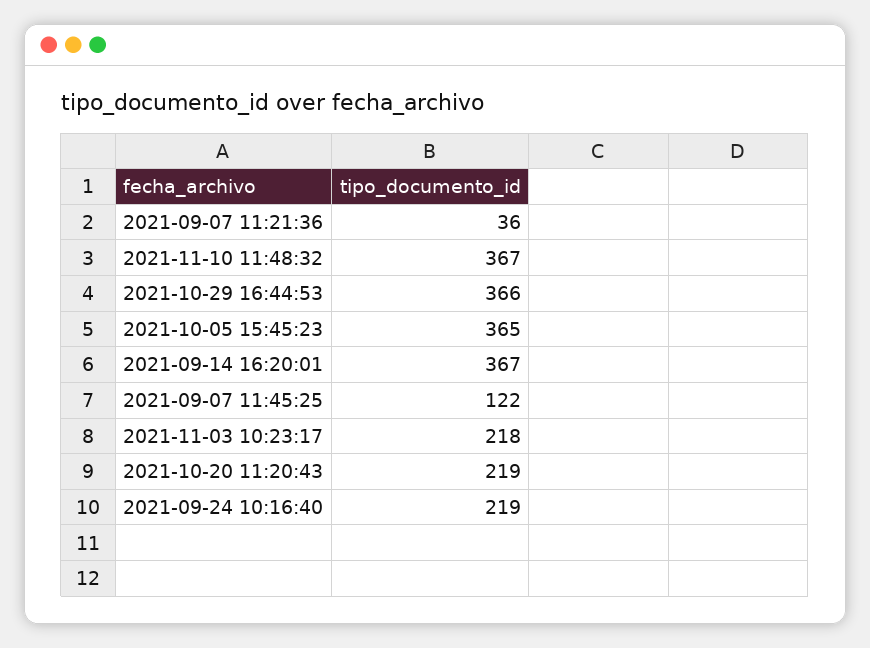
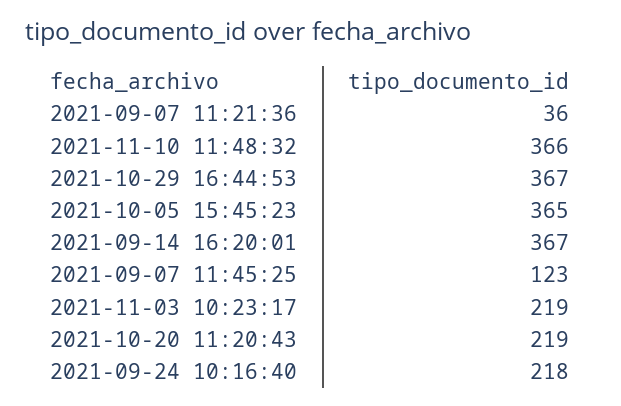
  {
    "2021-09-07 11:21:36": 36,
-   "2021-11-10 11:48:32": 367,
+   "2021-11-10 11:48:32": 366,
-   "2021-10-29 16:44:53": 366,
+   "2021-10-29 16:44:53": 367,
    "2021-10-05 15:45:23": 365,
    "2021-09-14 16:20:01": 367,
-   "2021-09-07 11:45:25": 122,
+   "2021-09-07 11:45:25": 123,
-   "2021-11-03 10:23:17": 218,
+   "2021-11-03 10:23:17": 219,
    "2021-10-20 11:20:43": 219,
-   "2021-09-24 10:16:40": 219
+   "2021-09-24 10:16:40": 218
  }

